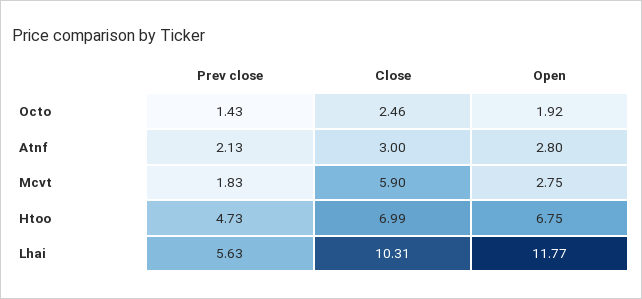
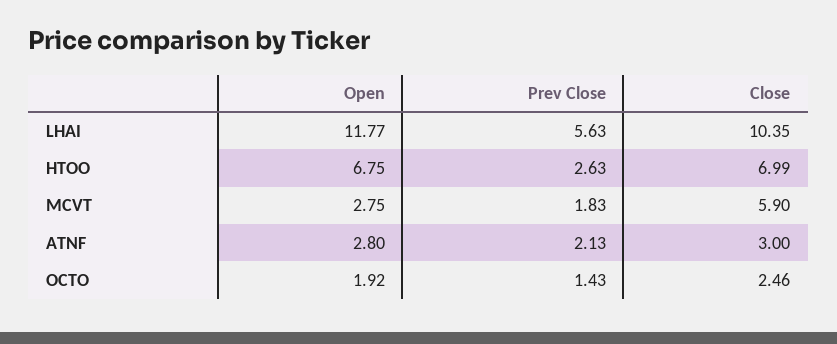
  {
    "Prev close": {
      "Octo": 1.43,
      "Atnf": 2.13,
      "Mcvt": 1.83,
-     "Htoo": 4.73,
+     "Htoo": 2.63,
      "Lhai": 5.63
    },
    "Close": {
      "Octo": 2.46,
      "Atnf": 3,
      "Mcvt": 5.9,
      "Htoo": 6.99,
-     "Lhai": 10.31
+     "Lhai": 10.35
    },
    "Open": {
      "Octo": 1.92,
      "Atnf": 2.8,
      "Mcvt": 2.75,
      "Htoo": 6.75,
      "Lhai": 11.77
    }
  }

